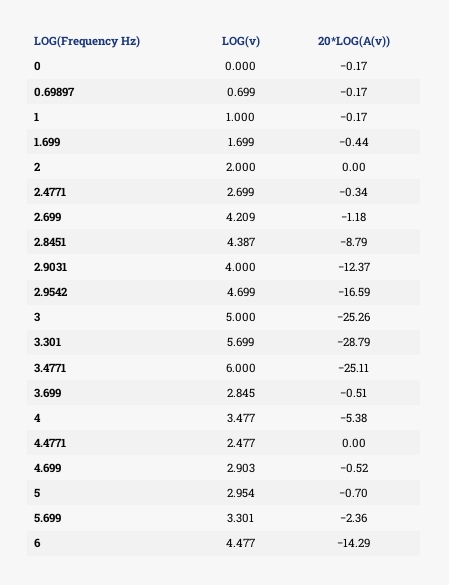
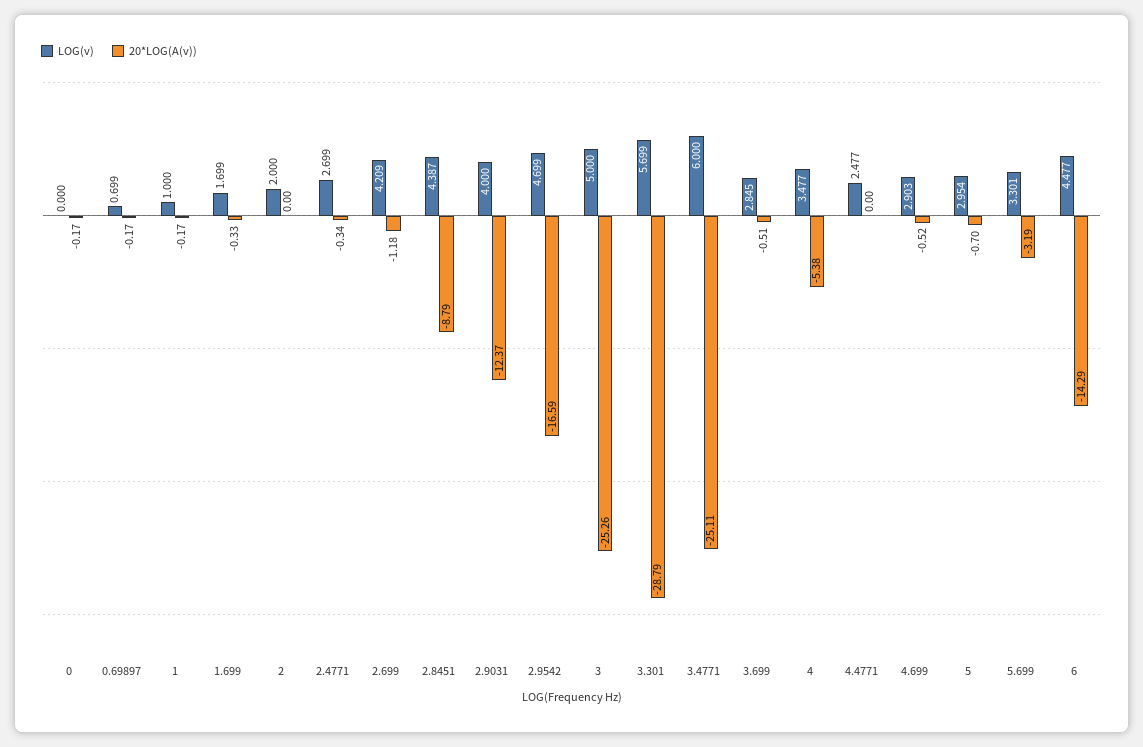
  {
    "LOG(v)": {
      "0": 0,
      "0.69897": 0.699,
      "1": 1,
      "1.699": 1.699,
      "2": 2,
      "2.4771": 2.699,
      "2.699": 4.209,
      "2.8451": 4.387,
      "2.9031": 4,
      "2.9542": 4.699,
      "3": 5,
      "3.301": 5.699,
      "3.4771": 6,
      "3.699": 2.845,
      "4": 3.477,
      "4.4771": 2.477,
      "4.699": 2.903,
      "5": 2.954,
      "5.699": 3.301,
      "6": 4.477
    },
    "20*LOG(A(v))": {
      "0": -0.17,
      "0.69897": -0.17,
      "1": -0.17,
-     "1.699": -0.44,
+     "1.699": -0.33,
      "2": 0,
      "2.4771": -0.34,
      "2.699": -1.18,
      "2.8451": -8.79,
      "2.9031": -12.37,
      "2.9542": -16.59,
      "3": -25.26,
      "3.301": -28.79,
      "3.4771": -25.11,
      "3.699": -0.51,
      "4": -5.38,
      "4.4771": 0,
      "4.699": -0.52,
      "5": -0.7,
-     "5.699": -2.36,
+     "5.699": -3.19,
      "6": -14.29
    }
  }

